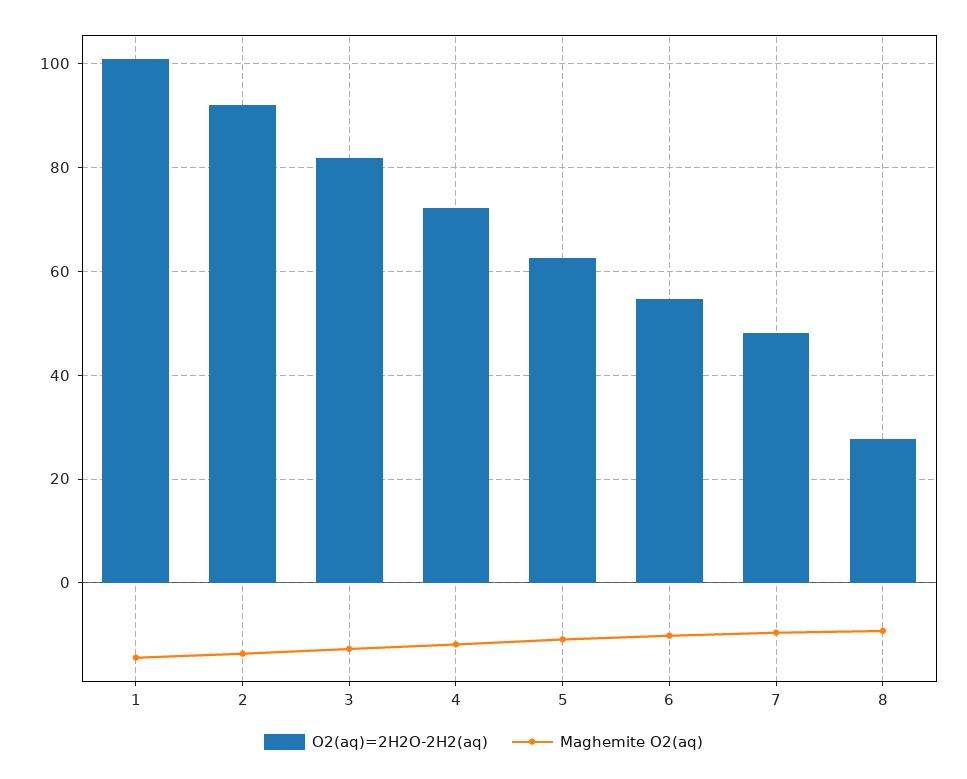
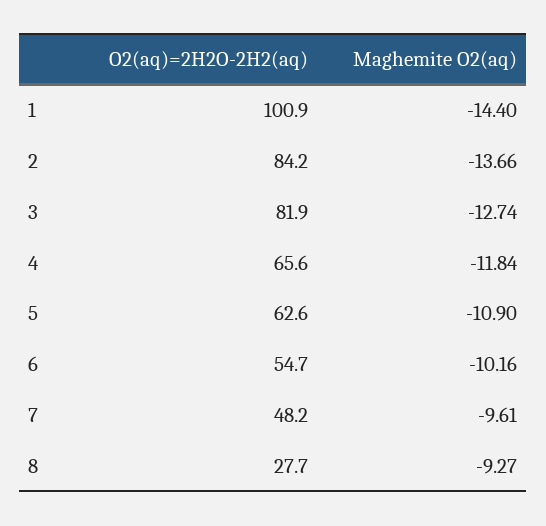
  {
    "O2(aq)=2H2O-2H2(aq)": {
      "1": 100.9,
-     "2": 92,
+     "2": 84.2,
      "3": 81.9,
-     "4": 72,
+     "4": 65.6,
      "5": 62.6,
      "6": 54.7,
      "7": 48.2,
      "8": 27.7
    },
    "Maghemite O2(aq)": {
      "1": -14.4,
      "2": -13.66,
      "3": -12.74,
      "4": -11.84,
      "5": -10.9,
      "6": -10.16,
      "7": -9.61,
      "8": -9.27
    }
  }

